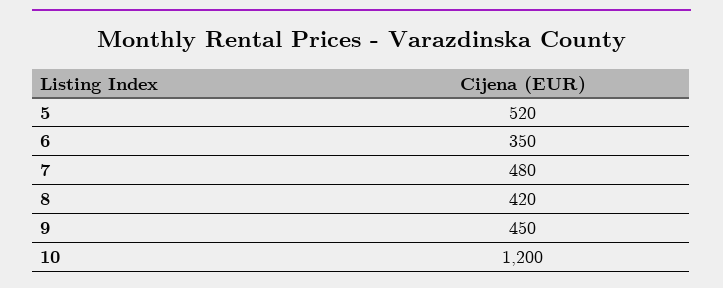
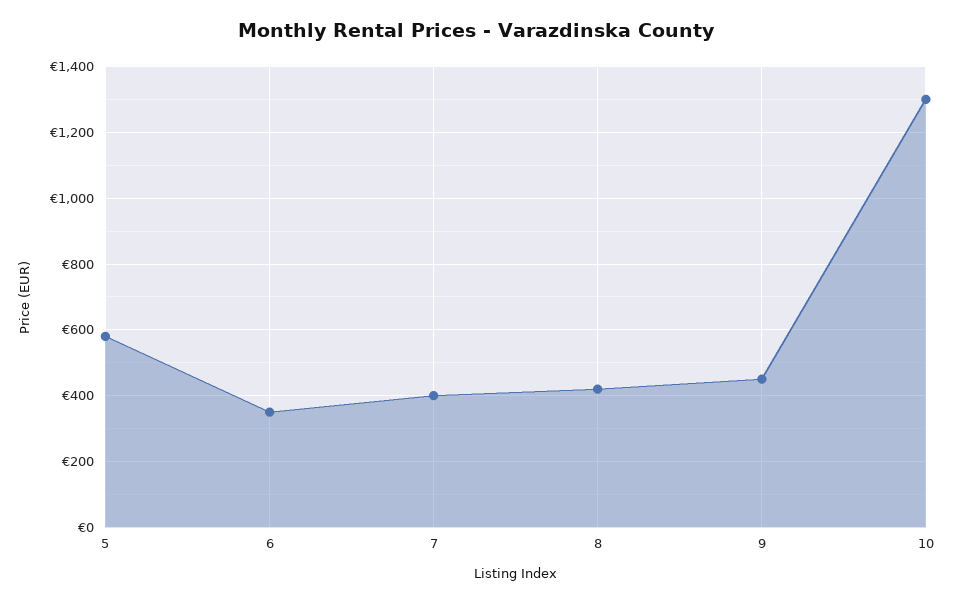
  {
-   "5": 520,
+   "5": 580,
    "6": 350,
-   "7": 480,
+   "7": 400,
    "8": 420,
    "9": 450,
-   "10": 1200
+   "10": 1300
  }

